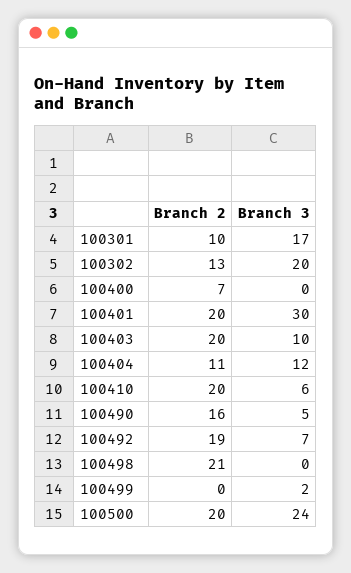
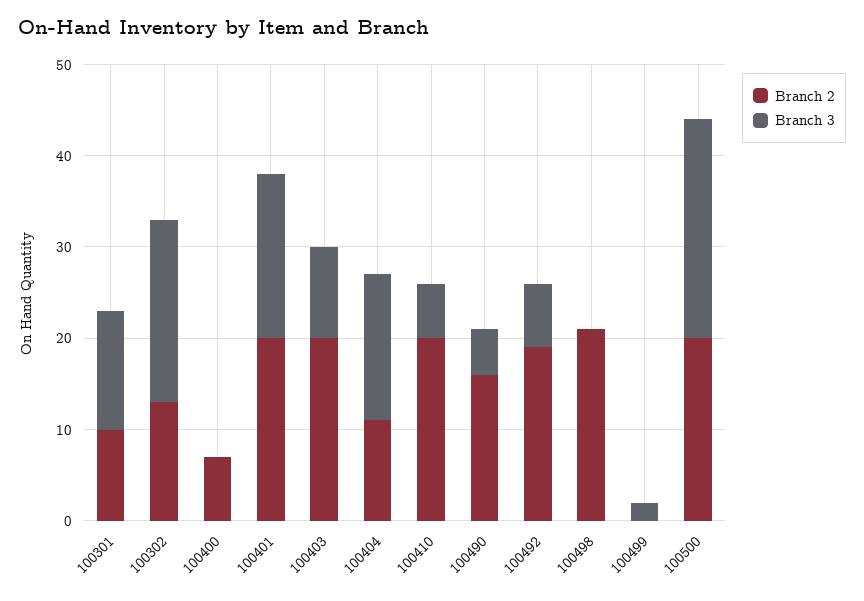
  {
    "Branch 2": {
      "100301": 10,
      "100302": 13,
      "100400": 7,
      "100401": 20,
      "100403": 20,
      "100404": 11,
      "100410": 20,
      "100490": 16,
      "100492": 19,
      "100498": 21,
      "100499": 0,
      "100500": 20
    },
    "Branch 3": {
-     "100301": 17,
+     "100301": 13,
      "100302": 20,
      "100400": 0,
-     "100401": 30,
+     "100401": 18,
      "100403": 10,
-     "100404": 12,
+     "100404": 16,
      "100410": 6,
      "100490": 5,
      "100492": 7,
      "100498": 0,
      "100499": 2,
      "100500": 24
    }
  }

